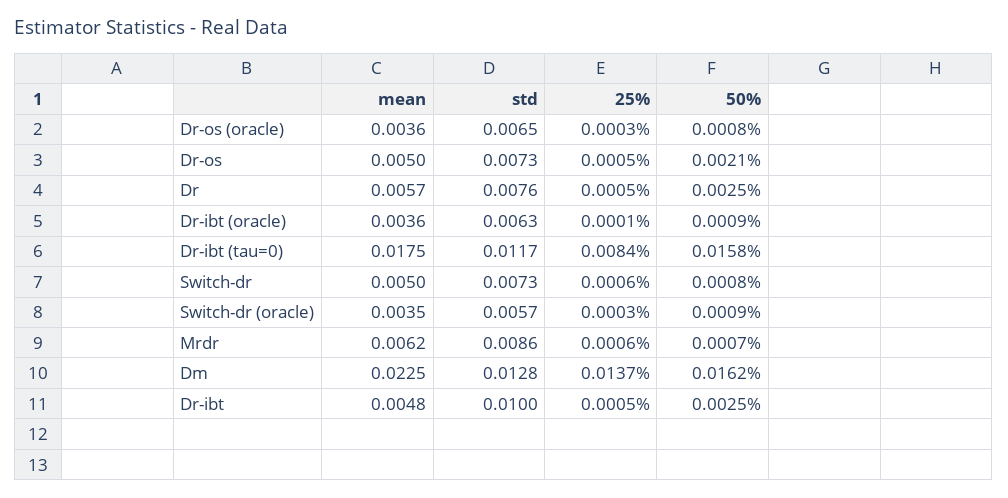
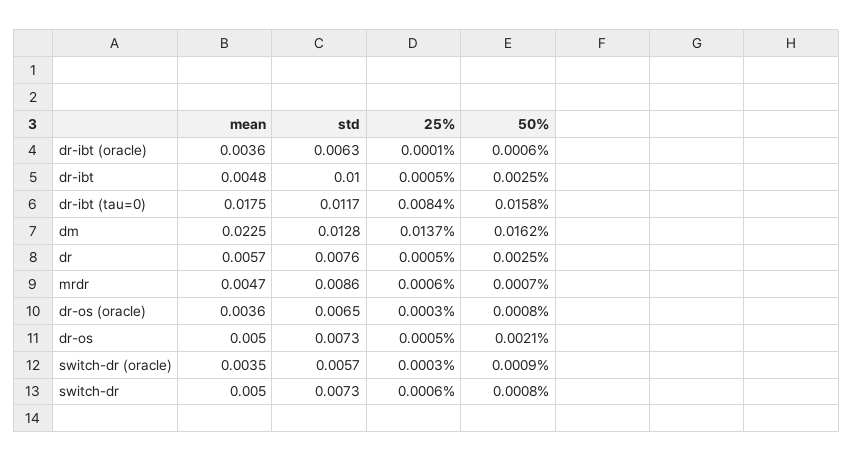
  {
    "mean": {
      "Dr-os (oracle)": 0.0036,
      "Dr-os": 0.005,
      "Dr": 0.0057,
      "Dr-ibt (oracle)": 0.0036,
      "Dr-ibt (tau=0)": 0.0175,
      "Switch-dr": 0.005,
      "Switch-dr (oracle)": 0.0035,
-     "Mrdr": 0.0062,
+     "Mrdr": 0.0047,
      "Dm": 0.0225,
      "Dr-ibt": 0.0048
    },
    "std": {
      "Dr-os (oracle)": 0.0065,
      "Dr-os": 0.0073,
      "Dr": 0.0076,
      "Dr-ibt (oracle)": 0.0063,
      "Dr-ibt (tau=0)": 0.0117,
      "Switch-dr": 0.0073,
      "Switch-dr (oracle)": 0.0057,
      "Mrdr": 0.0086,
      "Dm": 0.0128,
      "Dr-ibt": 0.01
    },
    "25%": {
      "Dr-os (oracle)": 0.0003,
      "Dr-os": 0.0005,
      "Dr": 0.0005,
      "Dr-ibt (oracle)": 0.0001,
      "Dr-ibt (tau=0)": 0.0084,
      "Switch-dr": 0.0006,
      "Switch-dr (oracle)": 0.0003,
      "Mrdr": 0.0006,
      "Dm": 0.0137,
      "Dr-ibt": 0.0005
    },
    "50%": {
      "Dr-os (oracle)": 0.0008,
      "Dr-os": 0.0021,
      "Dr": 0.0025,
-     "Dr-ibt (oracle)": 0.0009,
+     "Dr-ibt (oracle)": 0.0006,
      "Dr-ibt (tau=0)": 0.0158,
      "Switch-dr": 0.0008,
      "Switch-dr (oracle)": 0.0009,
      "Mrdr": 0.0007,
      "Dm": 0.0162,
      "Dr-ibt": 0.0025
    }
  }

